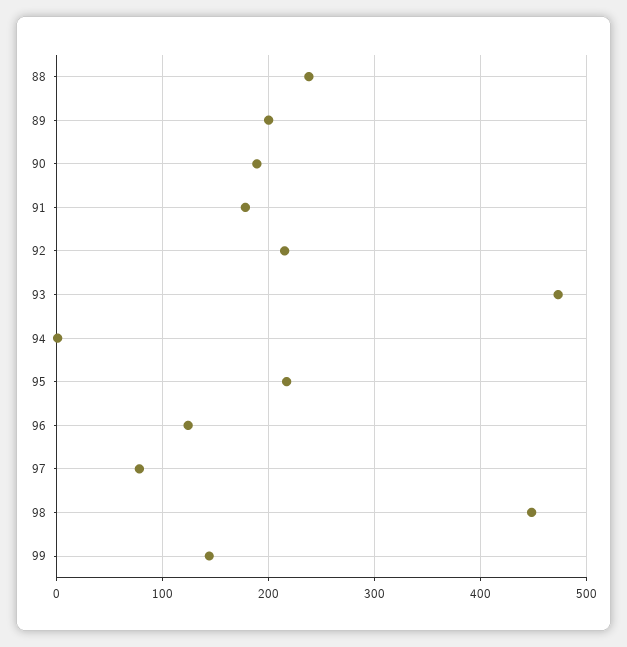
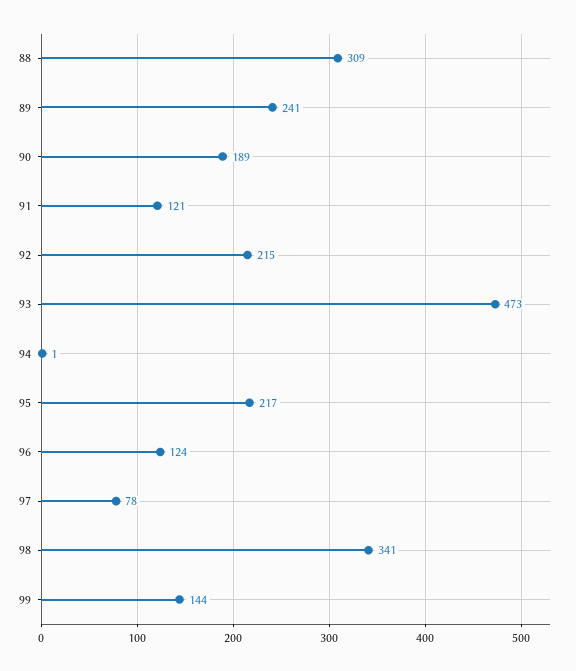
  {
-   "88": 240,
+   "88": 309,
-   "89": 200,
+   "89": 241,
    "90": 189,
-   "91": 180,
+   "91": 121,
    "92": 215,
    "93": 473,
    "94": 1,
    "95": 217,
    "96": 124,
    "97": 78,
-   "98": 450,
+   "98": 341,
    "99": 144
  }

